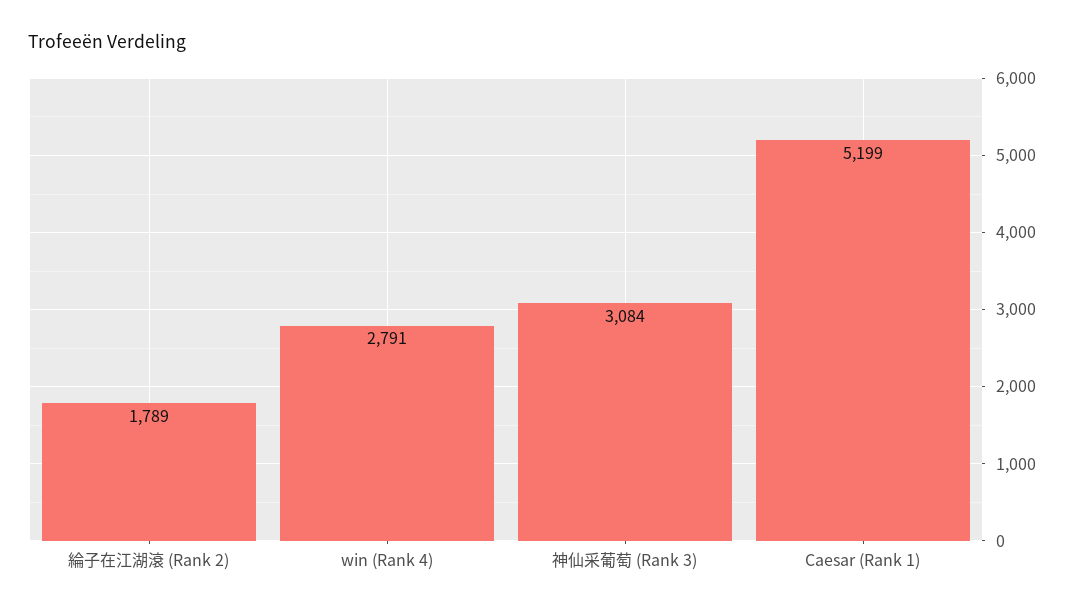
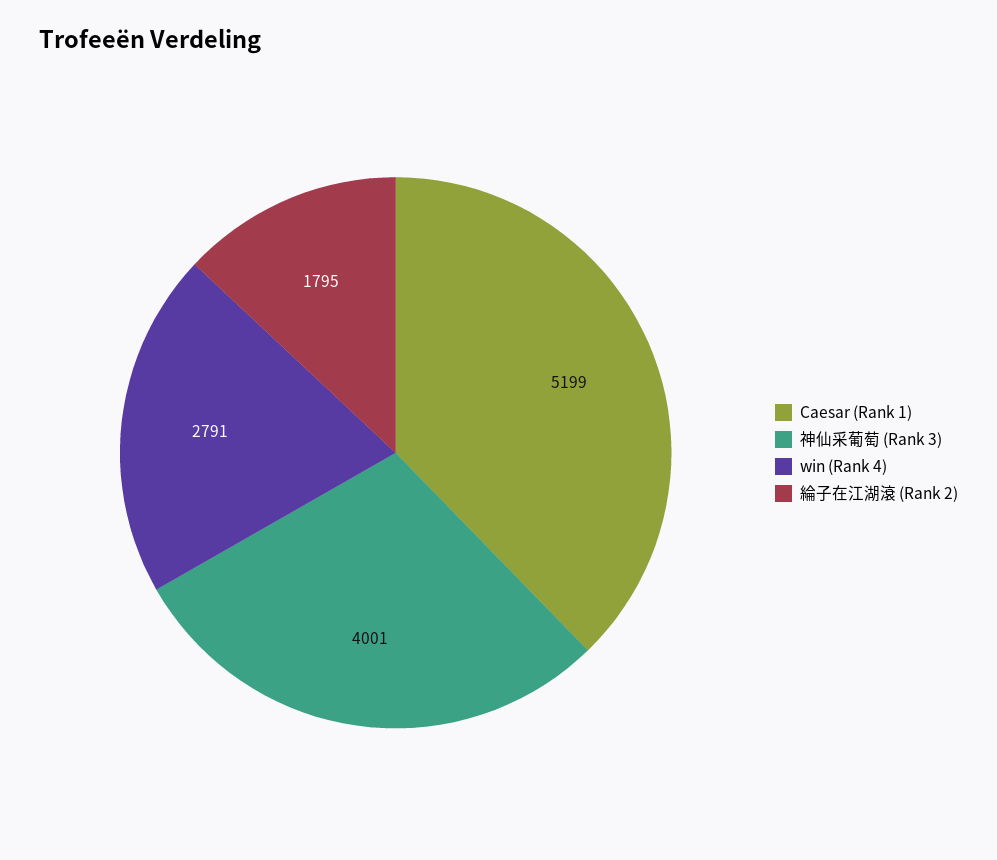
  {
-   "綸子在江湖滾 (Rank 2)": 1789,
+   "綸子在江湖滾 (Rank 2)": 1795,
    "win (Rank 4)": 2791,
-   "神仙采葡萄 (Rank 3)": 3084,
+   "神仙采葡萄 (Rank 3)": 4001,
    "Caesar (Rank 1)": 5199
  }

